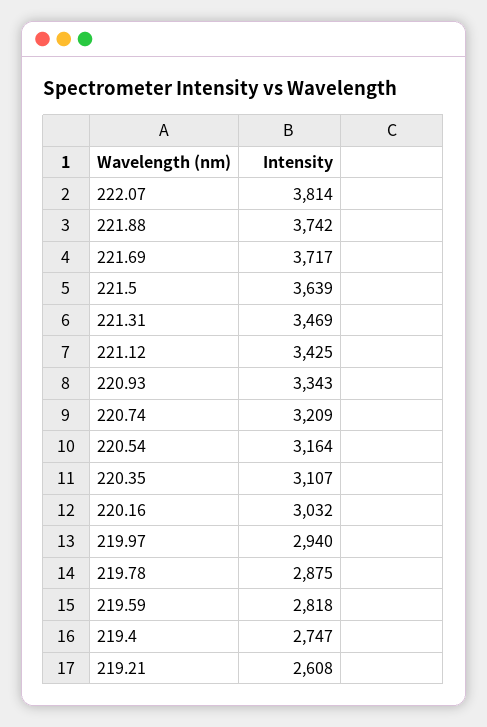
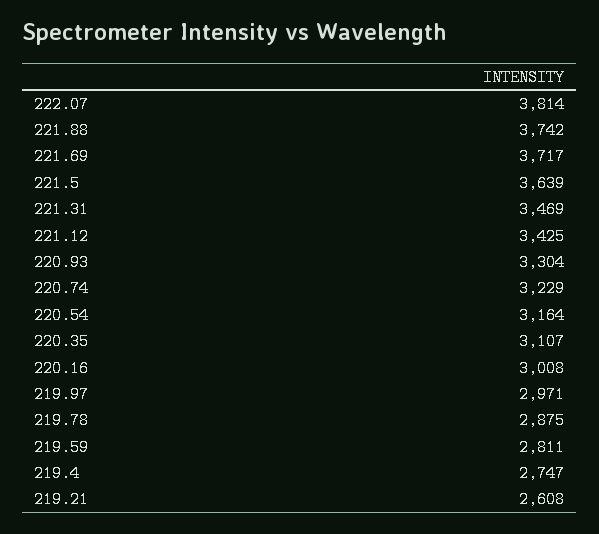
  {
    "222.07": 3814,
    "221.88": 3742,
    "221.69": 3717,
    "221.5": 3639,
    "221.31": 3469,
    "221.12": 3425,
-   "220.93": 3343,
+   "220.93": 3304,
-   "220.74": 3209,
+   "220.74": 3229,
    "220.54": 3164,
    "220.35": 3107,
-   "220.16": 3032,
+   "220.16": 3008,
-   "219.97": 2940,
+   "219.97": 2971,
    "219.78": 2875,
-   "219.59": 2818,
+   "219.59": 2811,
    "219.4": 2747,
    "219.21": 2608
  }

